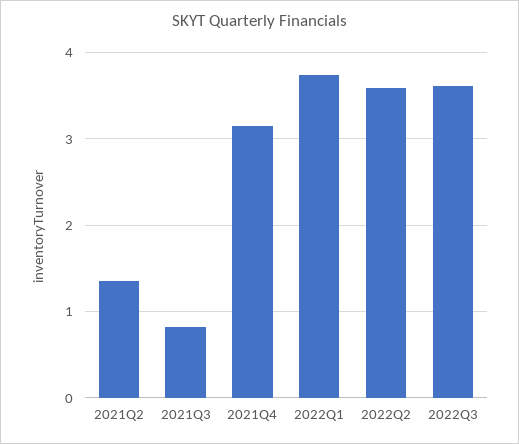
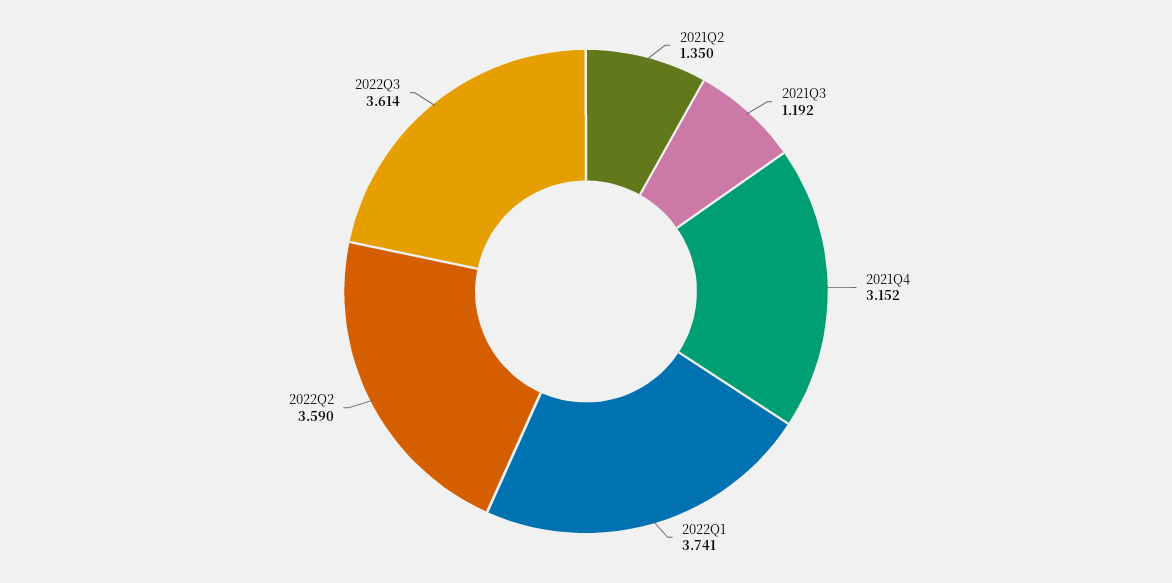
  {
    "2021Q2": 1.35,
-   "2021Q3": 0.8,
+   "2021Q3": 1.192,
    "2021Q4": 3.152,
    "2022Q1": 3.741,
    "2022Q2": 3.59,
    "2022Q3": 3.614
  }

